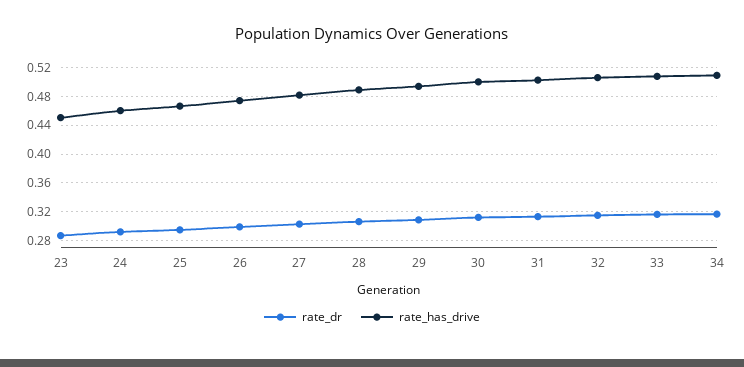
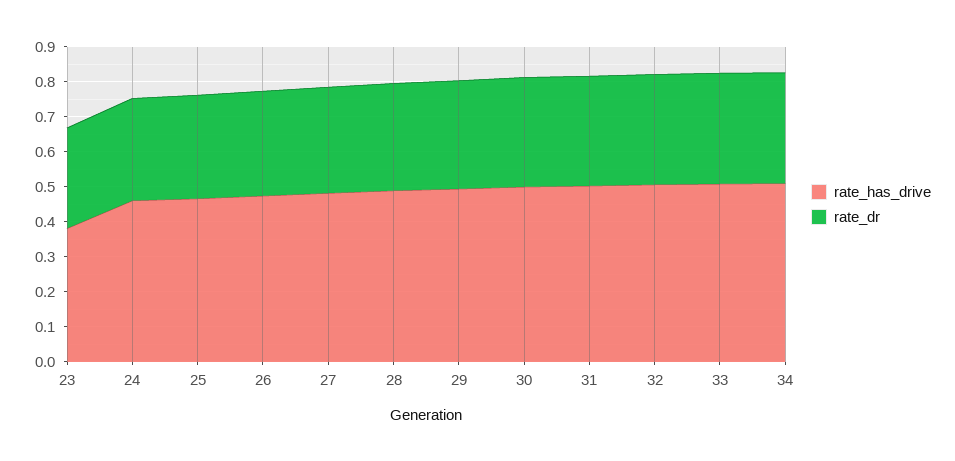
  {
    "rate_dr": {
      "23": 0.29,
      "24": 0.29,
      "25": 0.3,
      "26": 0.3,
      "27": 0.3,
      "28": 0.31,
      "29": 0.31,
      "30": 0.31,
      "31": 0.31,
      "32": 0.32,
      "33": 0.32,
      "34": 0.32
    },
    "rate_has_drive": {
-     "23": 0.45,
+     "23": 0.375,
      "24": 0.46,
      "25": 0.47,
      "26": 0.47,
      "27": 0.48,
      "28": 0.49,
      "29": 0.49,
      "30": 0.5,
      "31": 0.5,
      "32": 0.51,
      "33": 0.51,
      "34": 0.51
    }
  }

